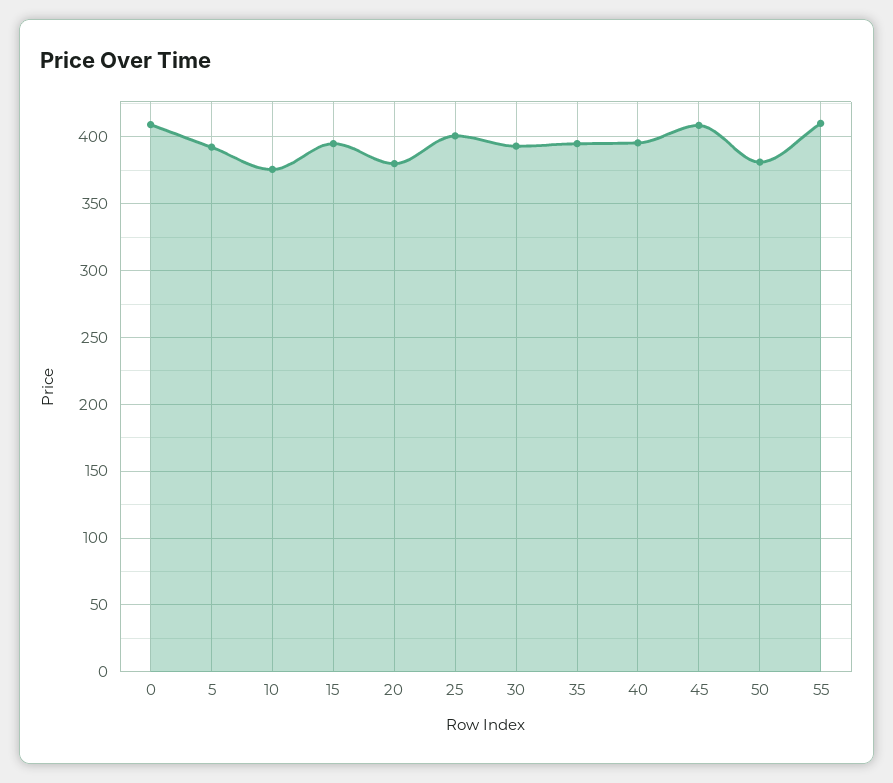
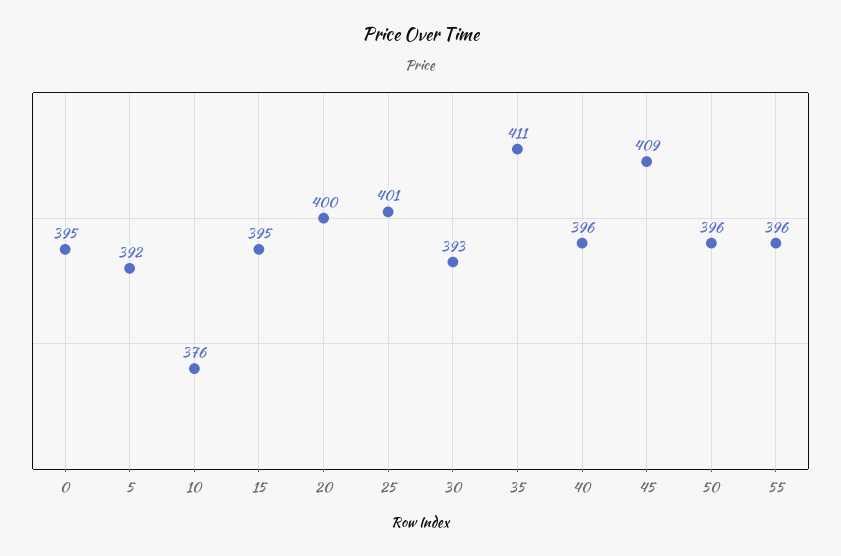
  {
-   "0": 410,
+   "0": 395,
    "5": 392,
    "10": 376,
    "15": 395,
-   "20": 380,
+   "20": 400,
    "25": 401,
    "30": 393,
-   "35": 395,
+   "35": 411,
    "40": 396,
    "45": 409,
-   "50": 380,
+   "50": 396,
-   "55": 410
+   "55": 396
  }

